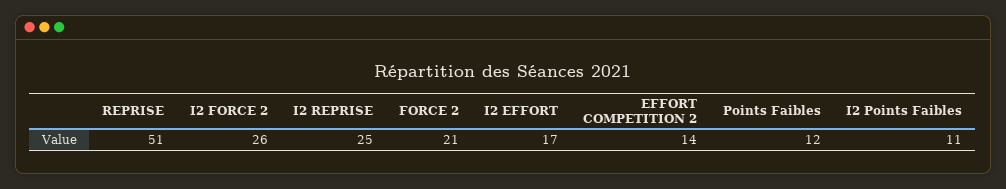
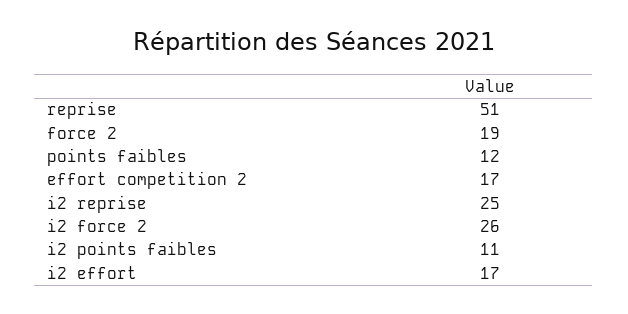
  {
    "REPRISE": 51,
    "I2 FORCE 2": 26,
    "I2 REPRISE": 25,
-   "FORCE 2": 21,
+   "FORCE 2": 19,
    "I2 EFFORT": 17,
-   "EFFORT COMPETITION 2": 14,
+   "EFFORT COMPETITION 2": 17,
    "Points Faibles": 12,
    "I2 Points Faibles": 11
  }

